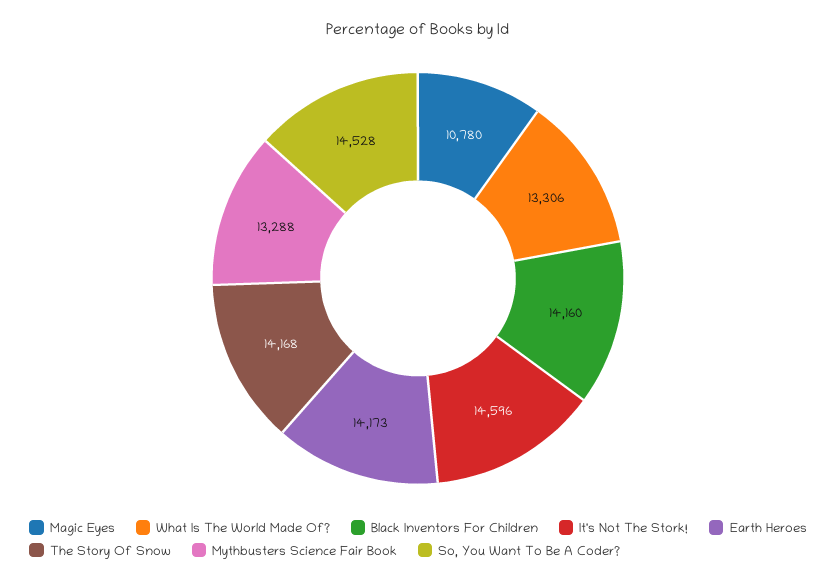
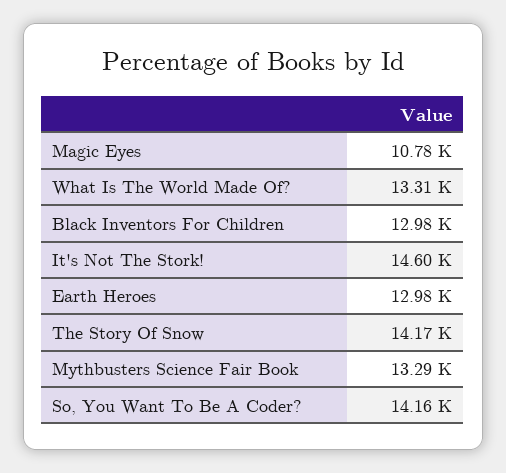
  {
    "Magic Eyes": 10780,
    "What Is The World Made Of?": 13306,
-   "Black Inventors For Children": 14160,
+   "Black Inventors For Children": 12980,
    "It's Not The Stork!": 14596,
-   "Earth Heroes": 14173,
+   "Earth Heroes": 12980,
    "The Story Of Snow": 14168,
    "Mythbusters Science Fair Book": 13288,
-   "So, You Want To Be A Coder?": 14528
+   "So, You Want To Be A Coder?": 14160
  }

